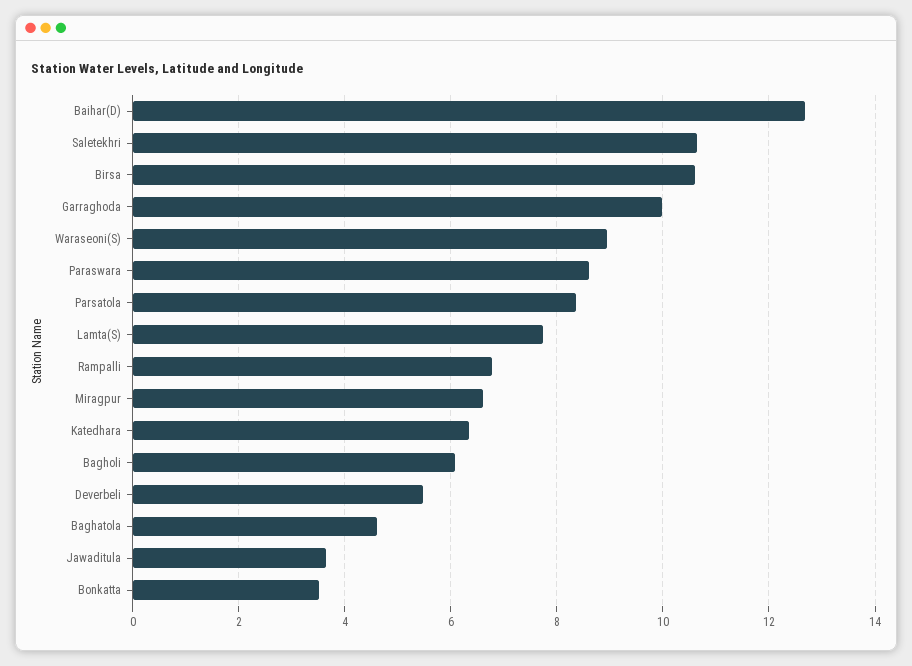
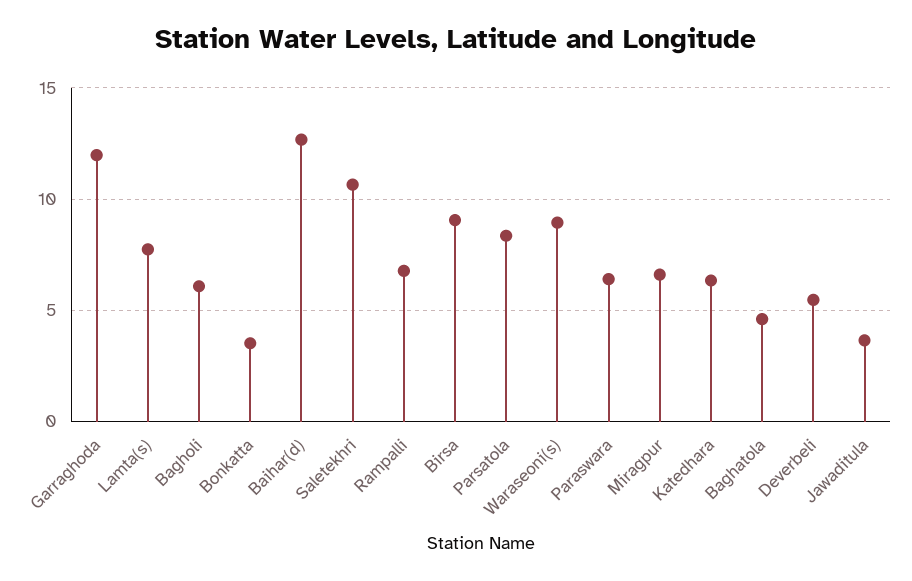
  {
    "Baihar(D)": 12.6,
    "Saletekhri": 10.6,
-   "Birsa": 10.6,
+   "Birsa": 9,
-   "Garraghoda": 10,
+   "Garraghoda": 12,
    "Waraseoni(S)": 9,
-   "Paraswara": 8.6,
+   "Paraswara": 6.5,
    "Parsatola": 8.4,
    "Lamta(S)": 7.8,
    "Rampalli": 6.8,
    "Miragpur": 6.6,
    "Katedhara": 6.4,
    "Bagholi": 6,
    "Deverbeli": 5.4,
    "Baghatola": 4.6,
    "Jawaditula": 3.6,
    "Bonkatta": 3.6
  }

